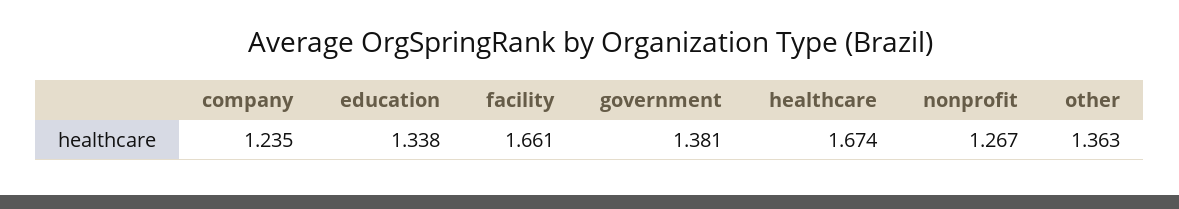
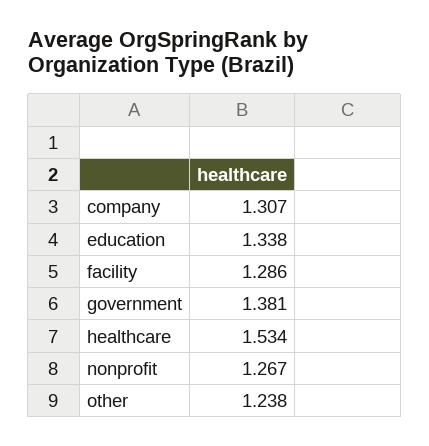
  {
-   "company": 1.235,
+   "company": 1.307,
    "education": 1.338,
-   "facility": 1.661,
+   "facility": 1.286,
    "government": 1.381,
-   "healthcare": 1.674,
+   "healthcare": 1.534,
    "nonprofit": 1.267,
-   "other": 1.363
+   "other": 1.238
  }

